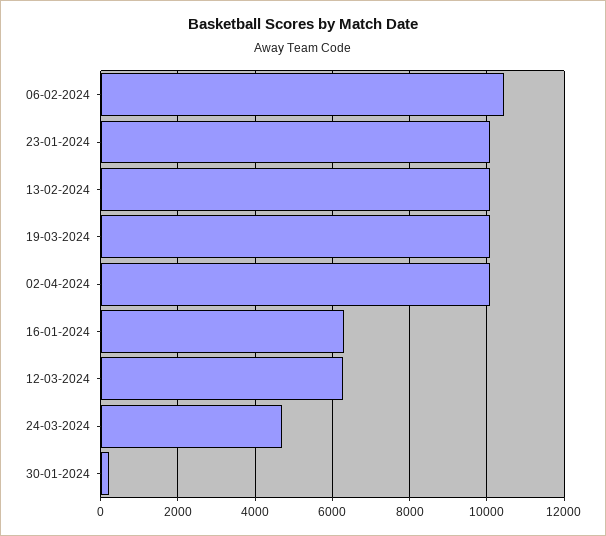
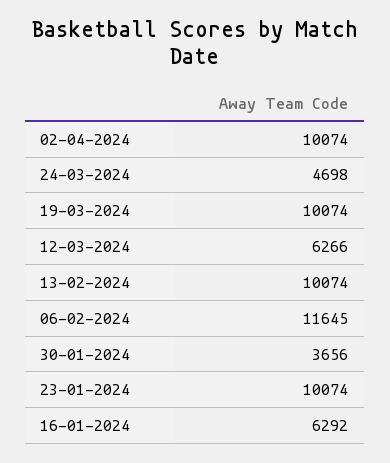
  {
-   "06-02-2024": 10400,
+   "06-02-2024": 11645,
    "23-01-2024": 10074,
    "13-02-2024": 10074,
    "19-03-2024": 10074,
    "02-04-2024": 10074,
    "16-01-2024": 6292,
    "12-03-2024": 6266,
    "24-03-2024": 4698,
-   "30-01-2024": 200
+   "30-01-2024": 3656
  }

